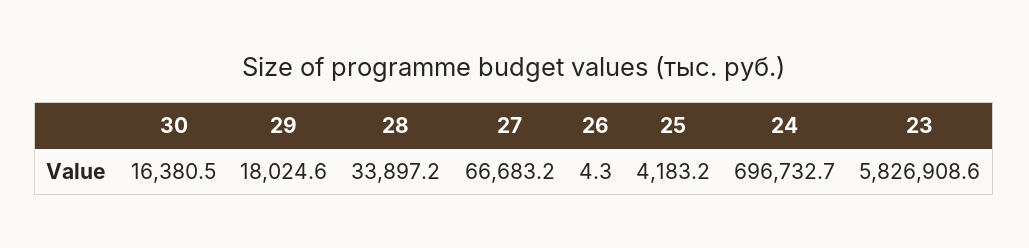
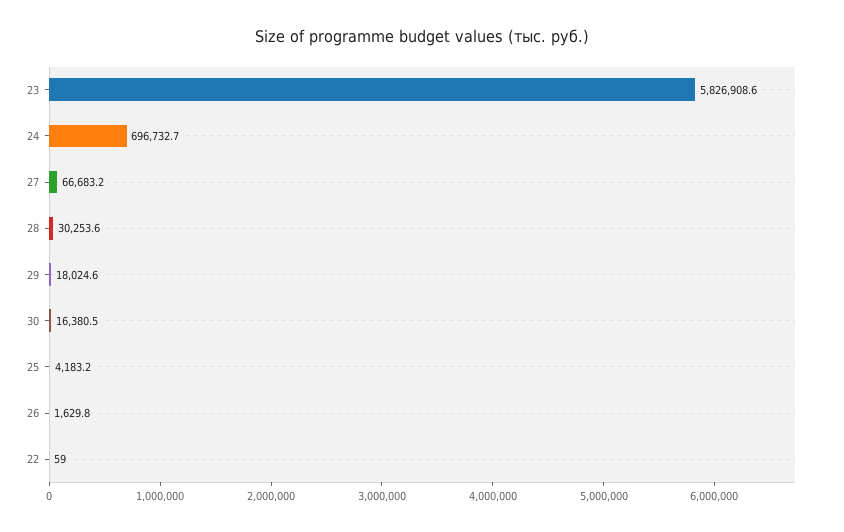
  {
    "30": 16380.5,
    "29": 18024.6,
-   "28": 33897.2,
+   "28": 30253.6,
    "27": 66683.2,
-   "26": 4.3,
+   "26": 1629.8,
    "25": 4183.2,
    "24": 696732.7,
-   "23": 5826908.6
+   "23": 5826908.6,
+   "22": 59
  }

